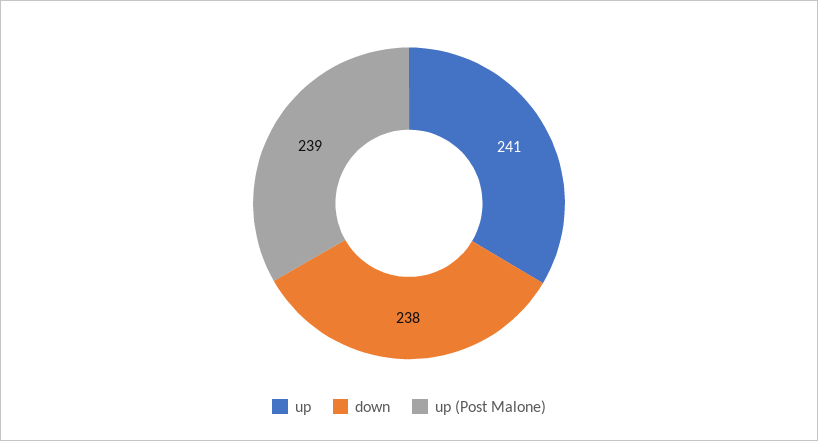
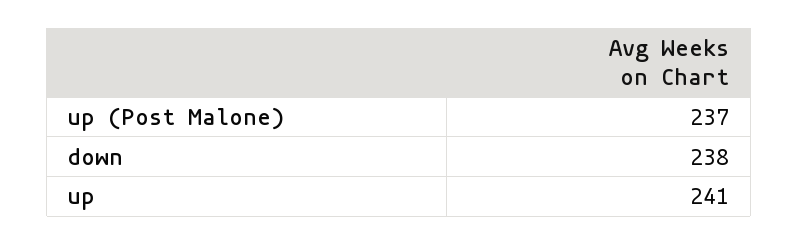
  {
    "up": 241,
    "down": 238,
-   "up (Post Malone)": 239
+   "up (Post Malone)": 237
  }

